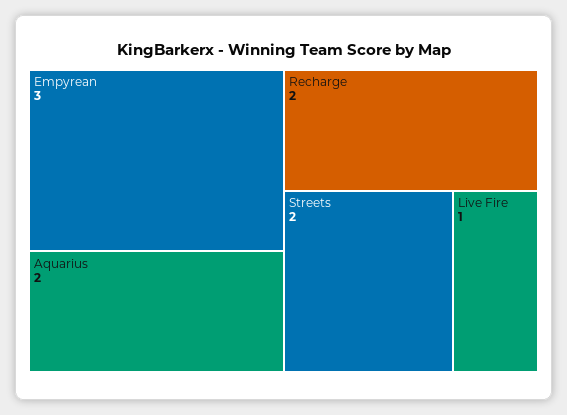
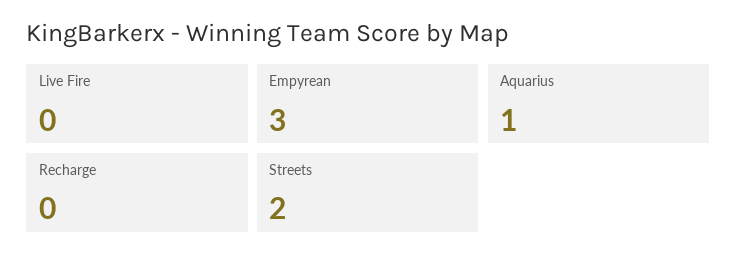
  {
    "Empyrean": 3,
-   "Aquarius": 2,
+   "Aquarius": 1,
-   "Recharge": 2,
+   "Recharge": 0,
    "Streets": 2,
-   "Live Fire": 1
+   "Live Fire": 0
  }

